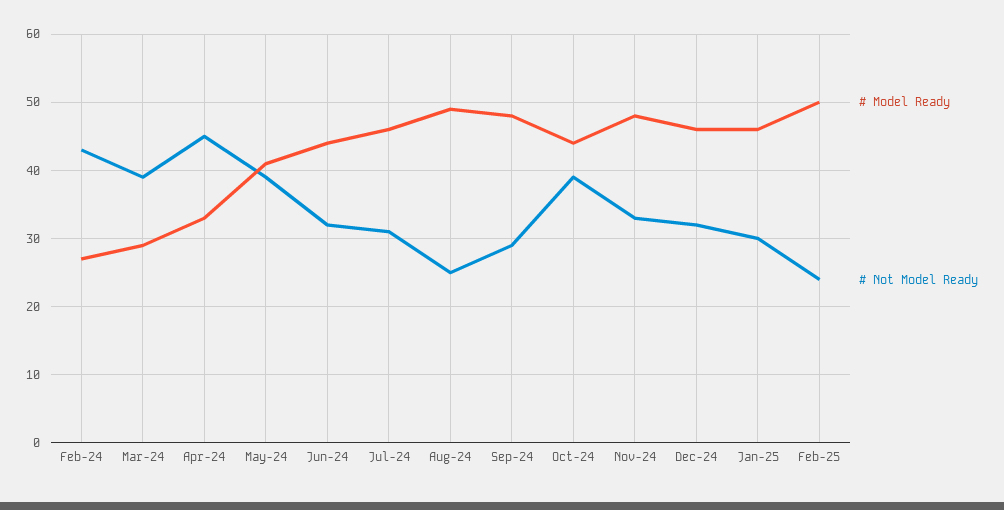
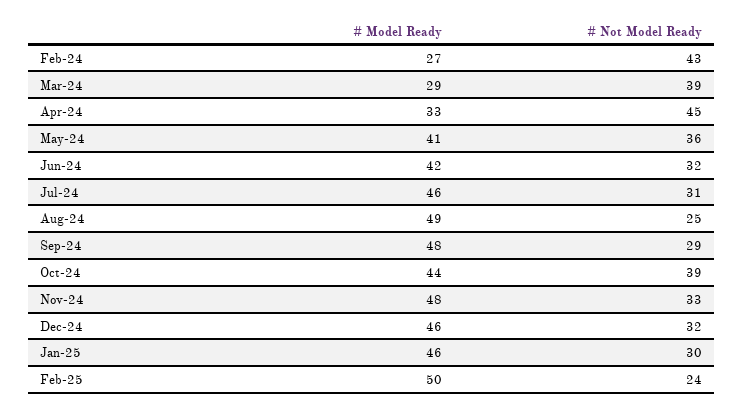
  {
    "# Model Ready": {
      "Feb-24": 27,
      "Mar-24": 29,
      "Apr-24": 33,
      "May-24": 41,
-     "Jun-24": 44,
+     "Jun-24": 42,
      "Jul-24": 46,
      "Aug-24": 49,
      "Sep-24": 48,
      "Oct-24": 44,
      "Nov-24": 48,
      "Dec-24": 46,
      "Jan-25": 46,
      "Feb-25": 50
    },
    "# Not Model Ready": {
      "Feb-24": 43,
      "Mar-24": 39,
      "Apr-24": 45,
-     "May-24": 39,
+     "May-24": 36,
      "Jun-24": 32,
      "Jul-24": 31,
      "Aug-24": 25,
      "Sep-24": 29,
      "Oct-24": 39,
      "Nov-24": 33,
      "Dec-24": 32,
      "Jan-25": 30,
      "Feb-25": 24
    }
  }

